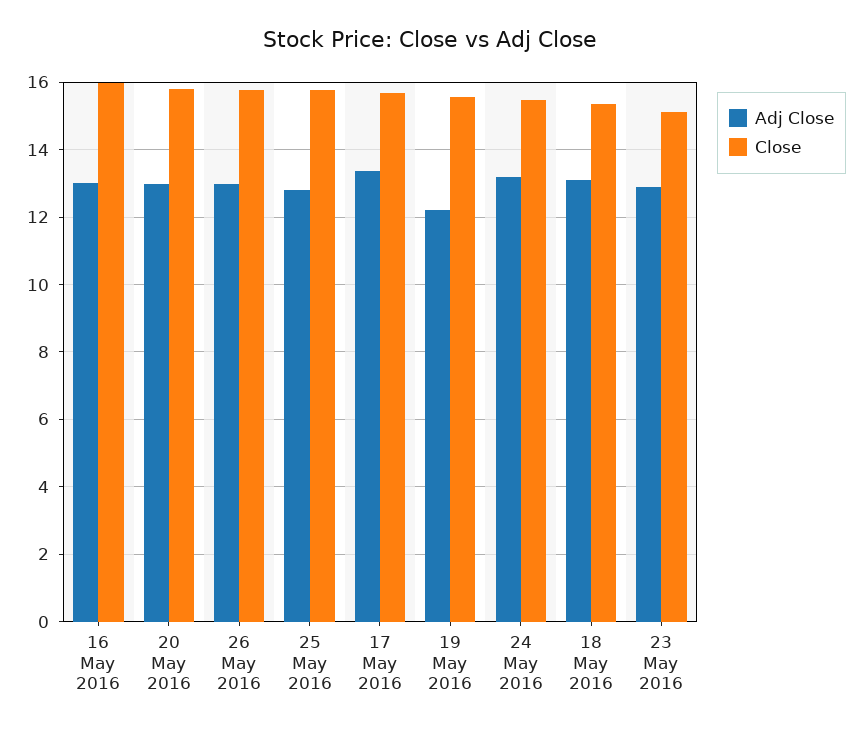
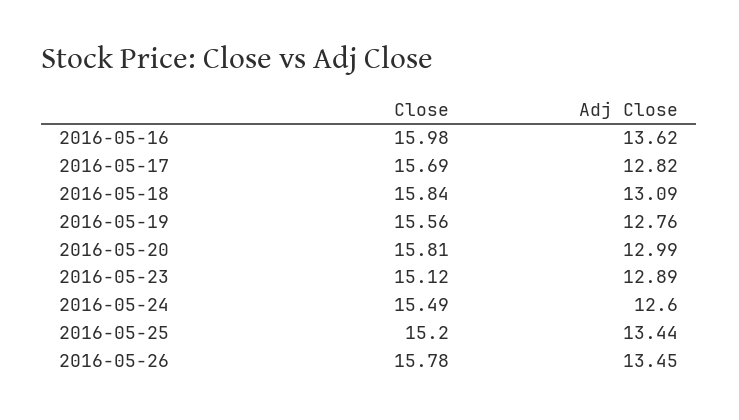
  {
    "Adj Close": {
-     "16 May 2016": 13,
+     "16 May 2016": 13.62,
      "20 May 2016": 12.99,
-     "26 May 2016": 13,
+     "26 May 2016": 13.45,
-     "25 May 2016": 12.8,
+     "25 May 2016": 13.44,
-     "17 May 2016": 13.4,
+     "17 May 2016": 12.82,
-     "19 May 2016": 12.2,
+     "19 May 2016": 12.76,
-     "24 May 2016": 13.2,
+     "24 May 2016": 12.6,
      "18 May 2016": 13.09,
      "23 May 2016": 12.89
    },
    "Close": {
      "16 May 2016": 15.98,
      "20 May 2016": 15.81,
      "26 May 2016": 15.78,
-     "25 May 2016": 15.8,
+     "25 May 2016": 15.2,
      "17 May 2016": 15.69,
      "19 May 2016": 15.56,
      "24 May 2016": 15.49,
-     "18 May 2016": 15.4,
+     "18 May 2016": 15.84,
      "23 May 2016": 15.12
    }
  }

